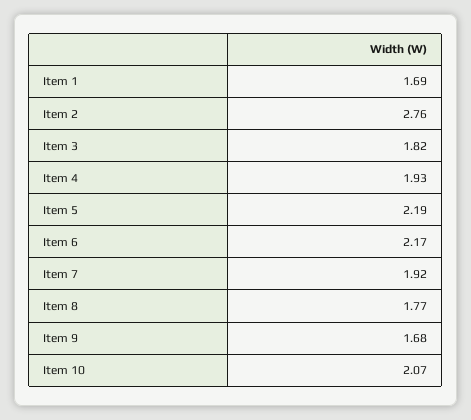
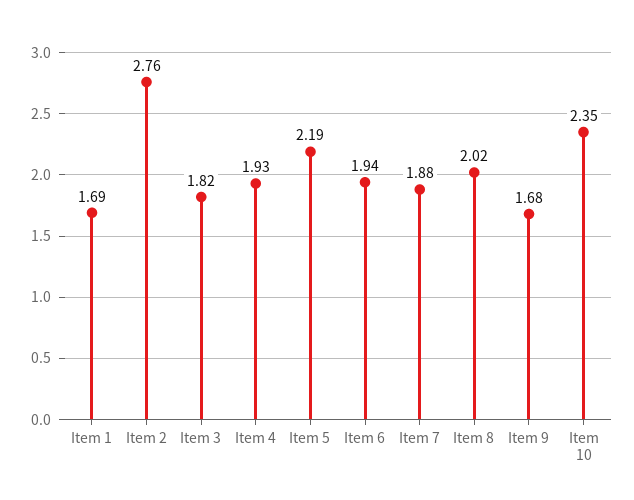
  {
    "Item 1": 1.69,
    "Item 2": 2.76,
    "Item 3": 1.82,
    "Item 4": 1.93,
    "Item 5": 2.19,
-   "Item 6": 2.17,
+   "Item 6": 1.94,
-   "Item 7": 1.92,
+   "Item 7": 1.88,
-   "Item 8": 1.77,
+   "Item 8": 2.02,
    "Item 9": 1.68,
-   "Item 10": 2.07
+   "Item 10": 2.35
  }

